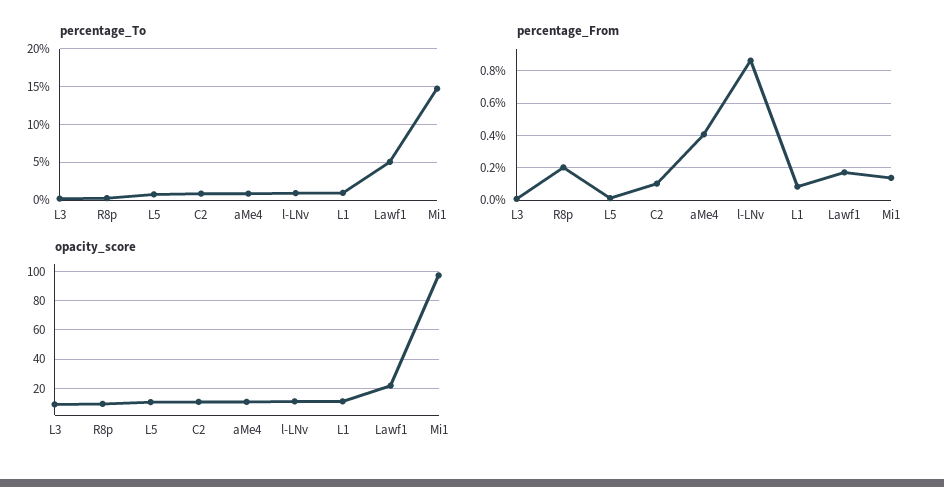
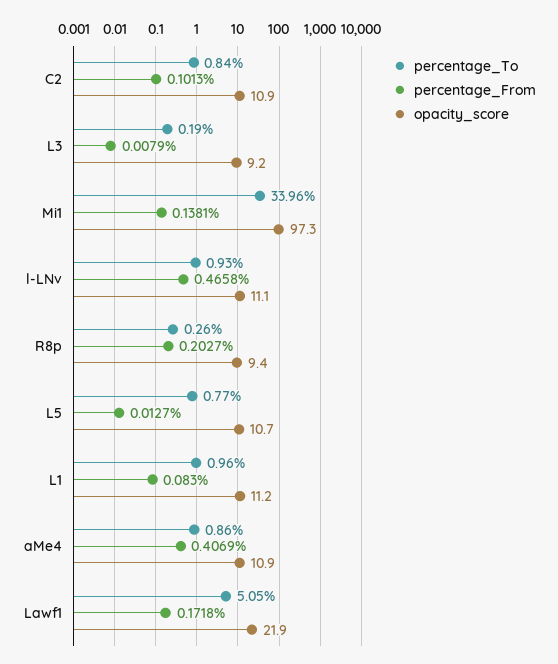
  {
    "percentage_To": {
      "L3": 0.19,
      "R8p": 0.26,
      "L5": 0.77,
      "C2": 0.84,
      "aMe4": 0.86,
      "l-LNv": 0.93,
      "L1": 0.96,
      "Lawf1": 5.05,
-     "Mi1": 15
+     "Mi1": 33.96
    },
    "percentage_From": {
      "L3": 0.0079,
      "R8p": 0.2027,
      "L5": 0.0127,
      "C2": 0.1013,
      "aMe4": 0.4069,
-     "l-LNv": 0.85,
+     "l-LNv": 0.4658,
      "L1": 0.083,
      "Lawf1": 0.1718,
      "Mi1": 0.1381
    },
    "opacity_score": {
      "L3": 9.2,
      "R8p": 9.4,
      "L5": 10.7,
      "C2": 10.9,
      "aMe4": 10.9,
      "l-LNv": 11.1,
      "L1": 11.2,
      "Lawf1": 21.9,
      "Mi1": 97.3
    }
  }

